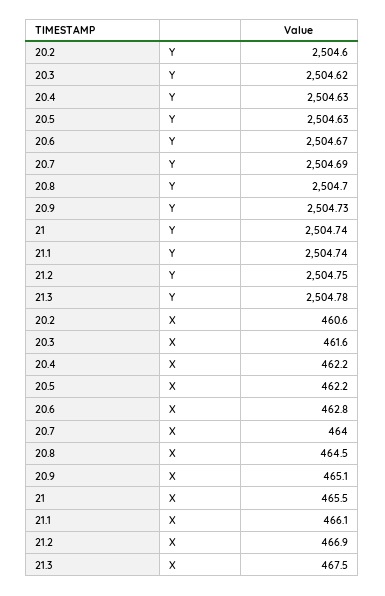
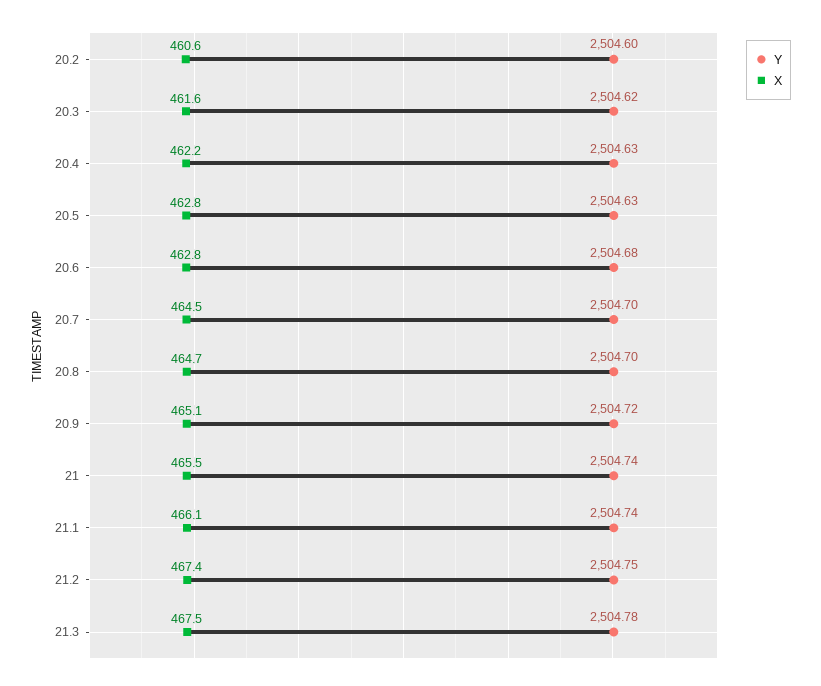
  {
    "Y": {
      "20.2": 2504.6,
      "20.3": 2504.62,
      "20.4": 2504.63,
      "20.5": 2504.63,
-     "20.6": 2504.67,
+     "20.6": 2504.68,
-     "20.7": 2504.69,
+     "20.7": 2504.7,
      "20.8": 2504.7,
-     "20.9": 2504.73,
+     "20.9": 2504.72,
      "21": 2504.74,
      "21.1": 2504.74,
      "21.2": 2504.75,
      "21.3": 2504.78
    },
    "X": {
      "20.2": 460.6,
      "20.3": 461.6,
      "20.4": 462.2,
-     "20.5": 462.2,
+     "20.5": 462.8,
      "20.6": 462.8,
-     "20.7": 464,
+     "20.7": 464.5,
-     "20.8": 464.5,
+     "20.8": 464.7,
      "20.9": 465.1,
      "21": 465.5,
      "21.1": 466.1,
-     "21.2": 466.9,
+     "21.2": 467.4,
      "21.3": 467.5
    }
  }

